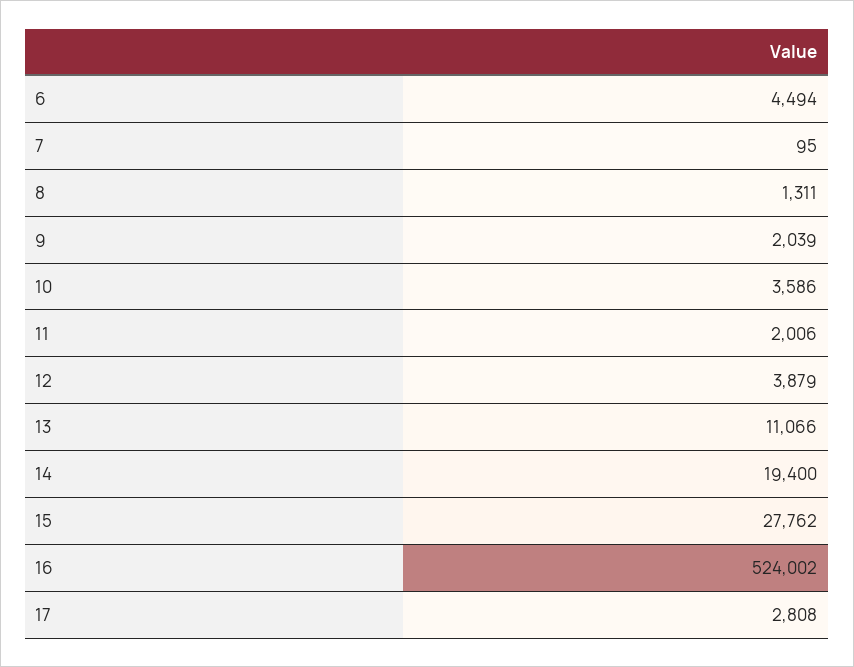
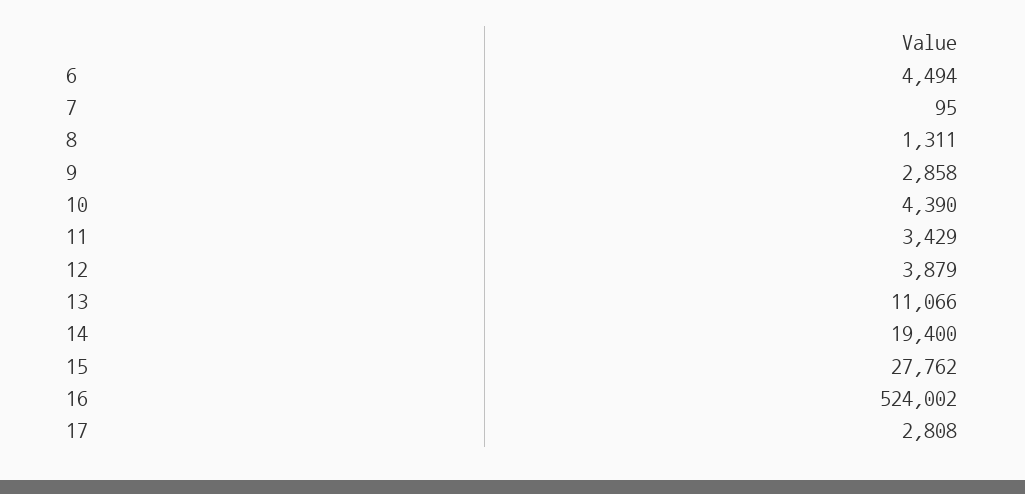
  {
    "6": 4494,
    "7": 95,
    "8": 1311,
-   "9": 2039,
+   "9": 2858,
-   "10": 3586,
+   "10": 4390,
-   "11": 2006,
+   "11": 3429,
    "12": 3879,
    "13": 11066,
    "14": 19400,
    "15": 27762,
    "16": 524002,
    "17": 2808
  }

